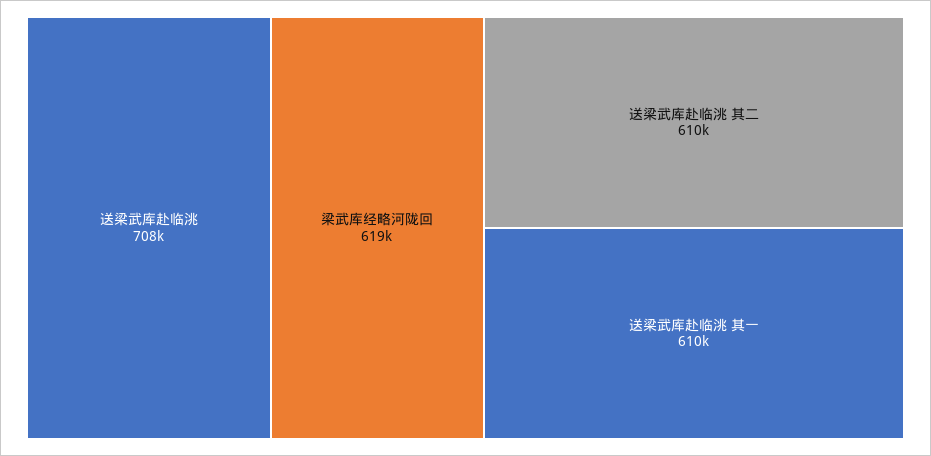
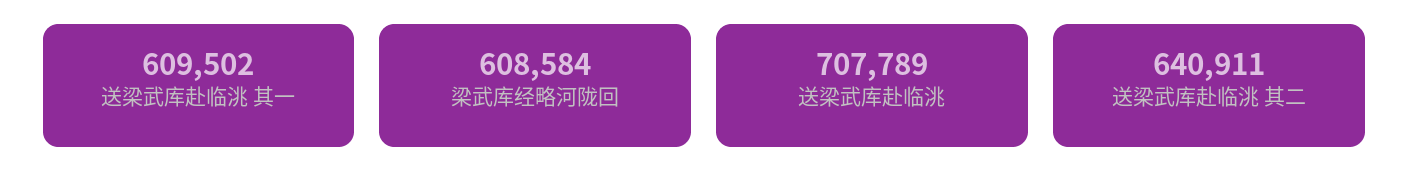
  {
    "送梁武库赴临洮": 707789,
-   "梁武库经略河陇回": 619000,
+   "梁武库经略河陇回": 608584,
-   "送梁武库赴临洮 其二": 610000,
+   "送梁武库赴临洮 其二": 640911,
    "送梁武库赴临洮 其一": 609502
  }

